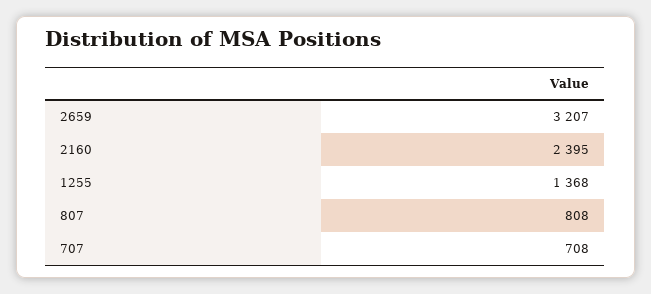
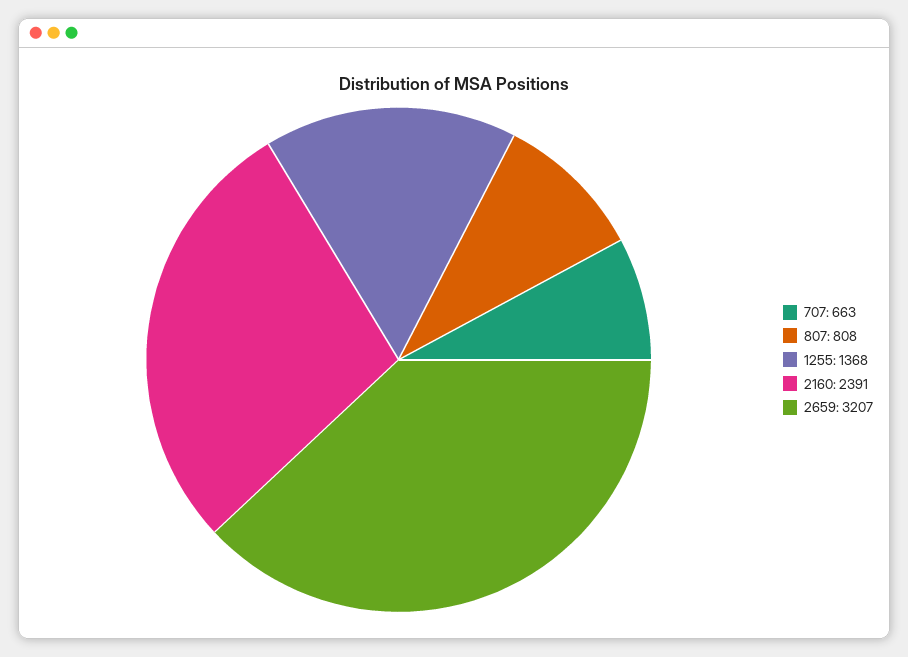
  {
    "2659": 3207,
-   "2160": 2395,
+   "2160": 2391,
    "1255": 1368,
    "807": 808,
-   "707": 708
+   "707": 663
  }

